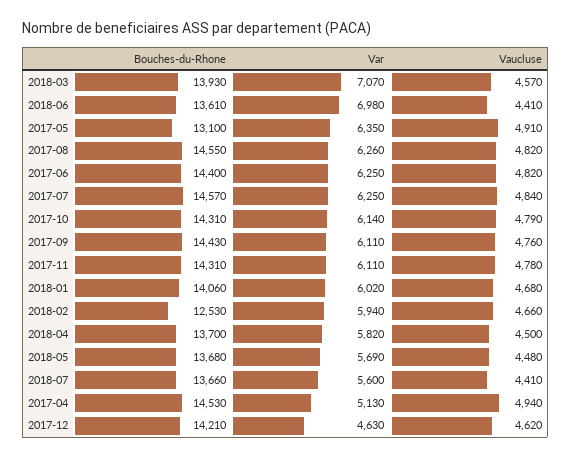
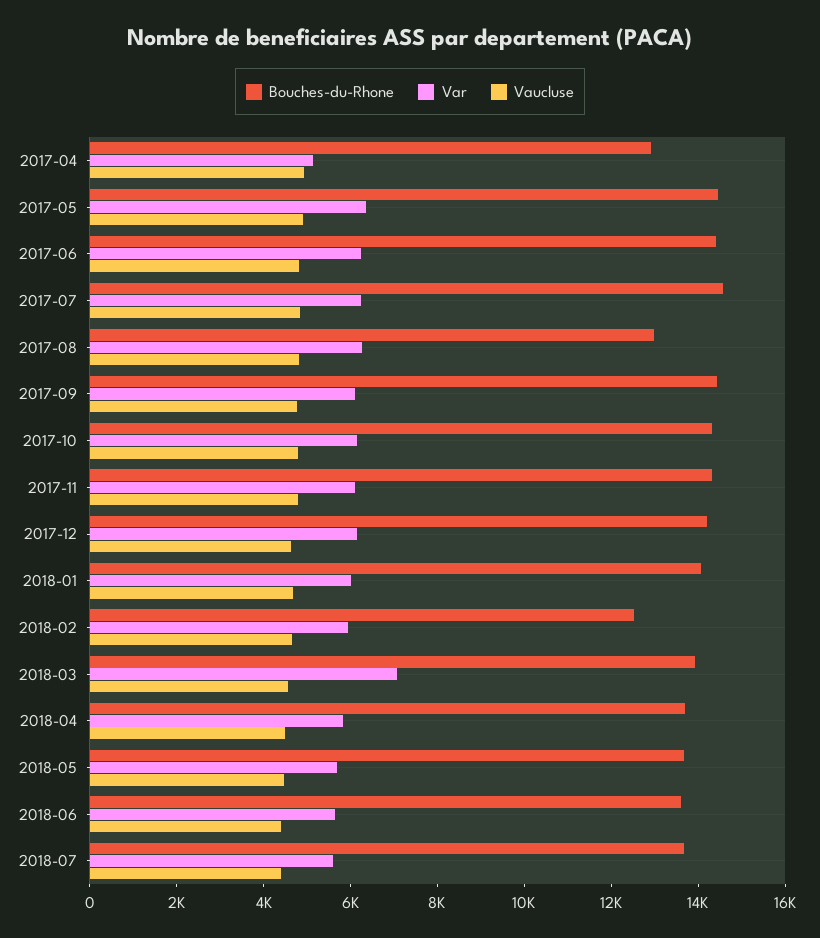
  {
    "Bouches-du-Rhone": {
      "2018-03": 13930,
      "2018-06": 13610,
-     "2017-05": 13100,
+     "2017-05": 14500,
-     "2017-08": 14550,
+     "2017-08": 13000,
      "2017-06": 14400,
      "2017-07": 14570,
      "2017-10": 14310,
      "2017-09": 14430,
      "2017-11": 14310,
      "2018-01": 14060,
      "2018-02": 12530,
      "2018-04": 13700,
      "2018-05": 13680,
      "2018-07": 13660,
-     "2017-04": 14530,
+     "2017-04": 13000,
      "2017-12": 14210
    },
    "Var": {
      "2018-03": 7070,
-     "2018-06": 6980,
+     "2018-06": 5500,
      "2017-05": 6350,
      "2017-08": 6260,
      "2017-06": 6250,
      "2017-07": 6250,
      "2017-10": 6140,
      "2017-09": 6110,
      "2017-11": 6110,
      "2018-01": 6020,
      "2018-02": 5940,
      "2018-04": 5820,
      "2018-05": 5690,
      "2018-07": 5600,
      "2017-04": 5130,
-     "2017-12": 4630
+     "2017-12": 6000
    },
    "Vaucluse": {
      "2018-03": 4570,
      "2018-06": 4410,
      "2017-05": 4910,
      "2017-08": 4820,
      "2017-06": 4820,
      "2017-07": 4840,
      "2017-10": 4790,
      "2017-09": 4760,
      "2017-11": 4780,
      "2018-01": 4680,
      "2018-02": 4660,
      "2018-04": 4500,
      "2018-05": 4480,
      "2018-07": 4410,
      "2017-04": 4940,
      "2017-12": 4620
    }
  }

